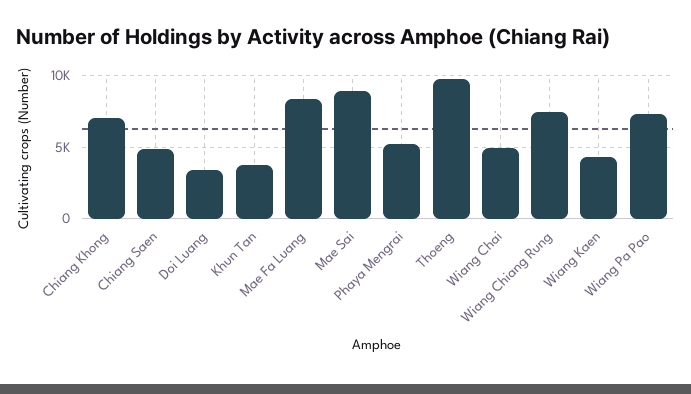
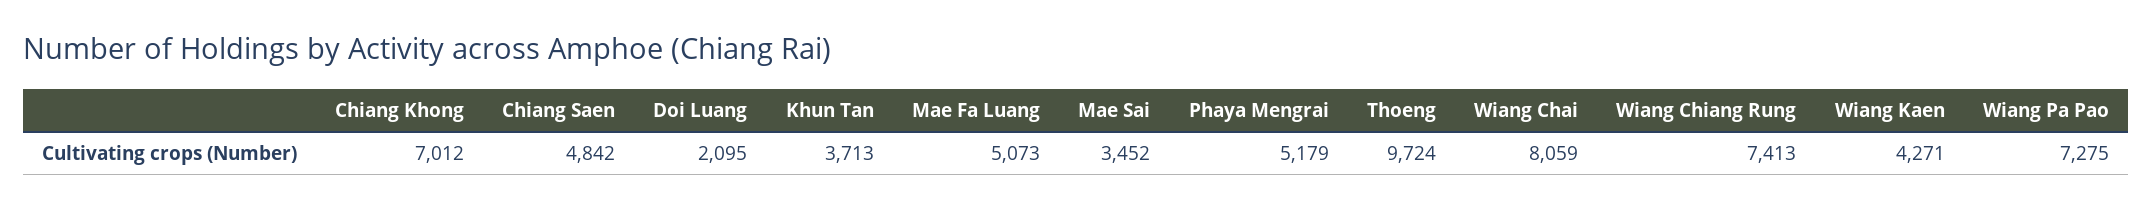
  {
    "Chiang Khong": 7012,
    "Chiang Saen": 4842,
-   "Doi Luang": 3500,
+   "Doi Luang": 2095,
    "Khun Tan": 3713,
-   "Mae Fa Luang": 8500,
+   "Mae Fa Luang": 5073,
-   "Mae Sai": 9000,
+   "Mae Sai": 3452,
    "Phaya Mengrai": 5179,
    "Thoeng": 9724,
-   "Wiang Chai": 5000,
+   "Wiang Chai": 8059,
    "Wiang Chiang Rung": 7413,
    "Wiang Kaen": 4271,
    "Wiang Pa Pao": 7275
  }

